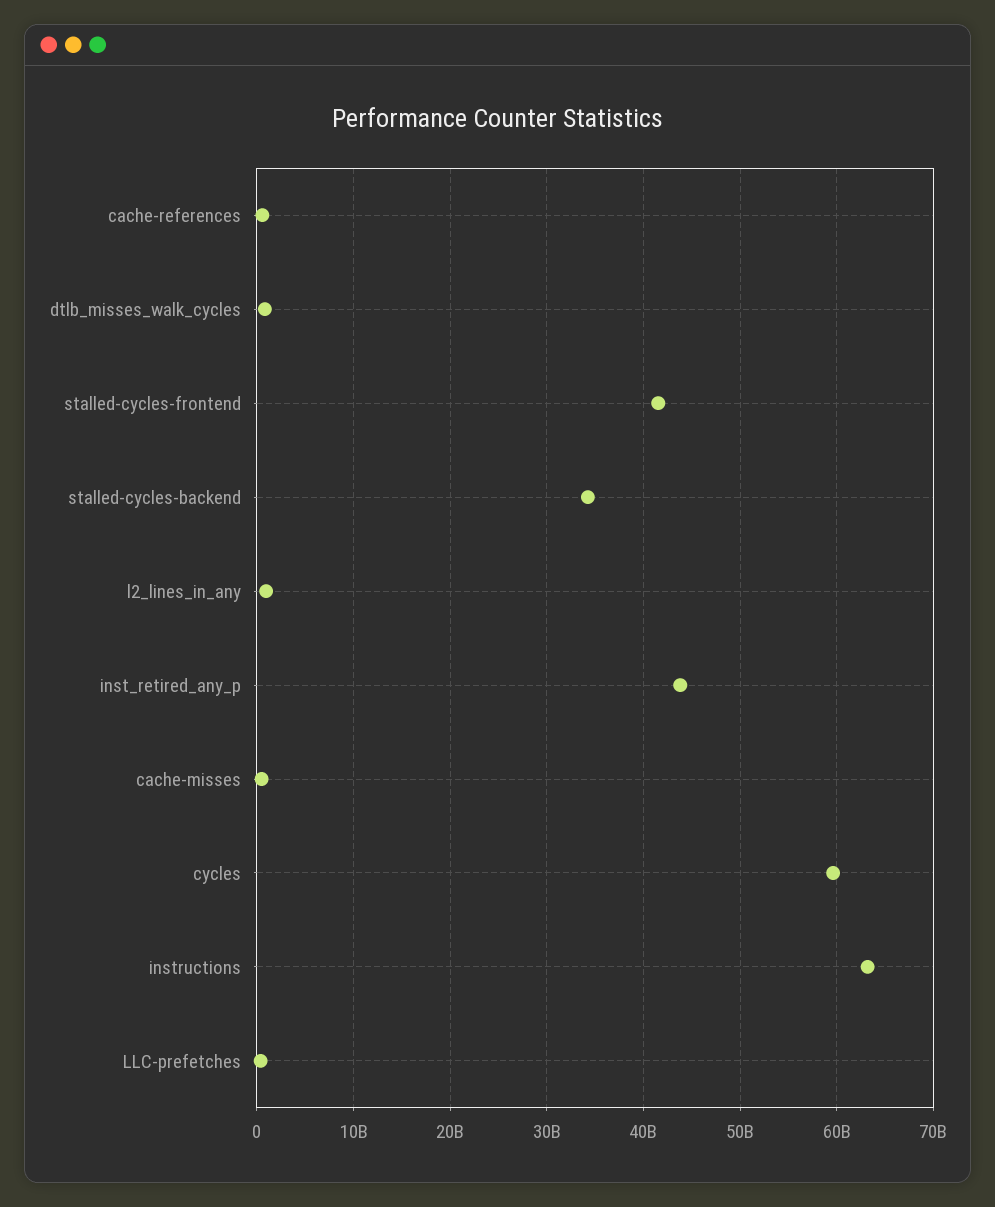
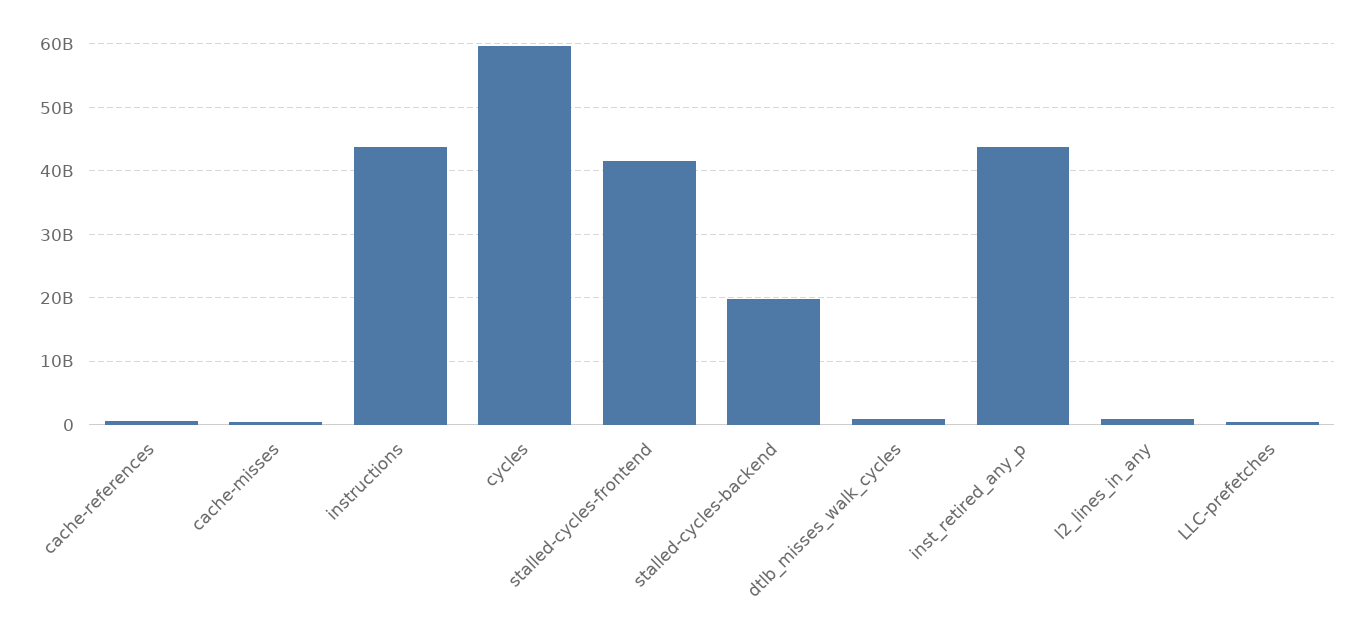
  {
    "cache-references": 1000000000,
    "dtlb_misses_walk_cycles": 1000000000,
    "stalled-cycles-frontend": 42000000000,
-   "stalled-cycles-backend": 34000000000,
+   "stalled-cycles-backend": 20000000000,
    "l2_lines_in_any": 1000000000,
    "inst_retired_any_p": 44000000000,
    "cache-misses": 0,
    "cycles": 60000000000,
-   "instructions": 63000000000,
+   "instructions": 44000000000,
    "LLC-prefetches": 0
  }

